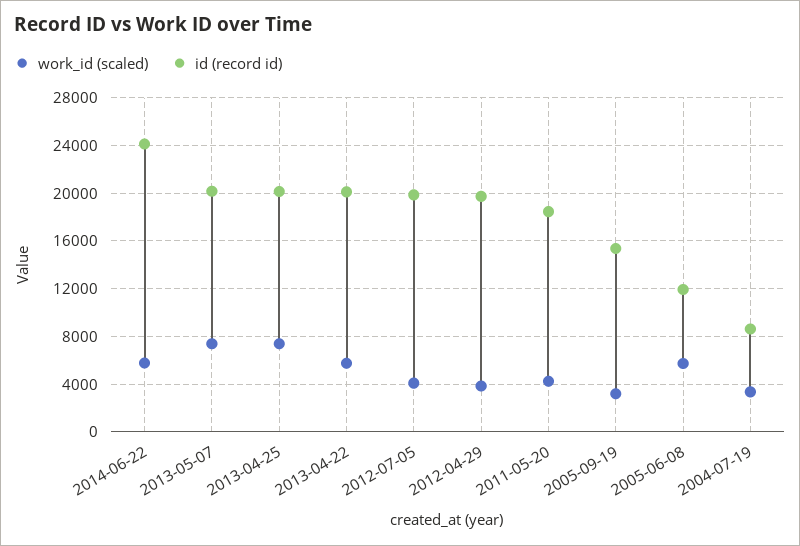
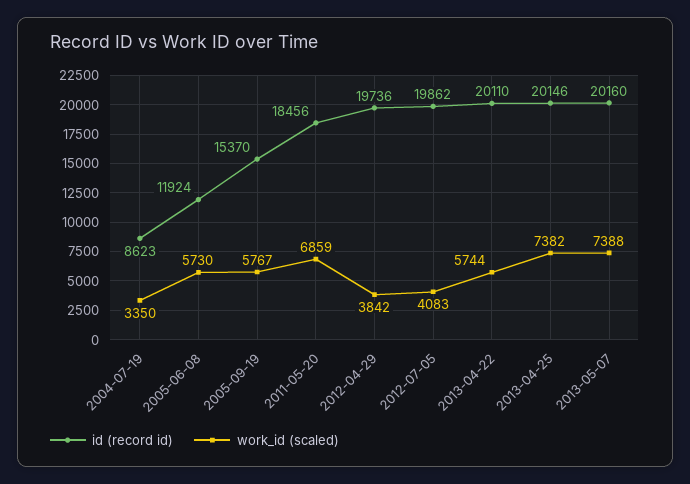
  {
    "work_id (scaled)": {
-     "2014-06-22": 6000,
      "2013-05-07": 7388,
      "2013-04-25": 7382,
      "2013-04-22": 5744,
      "2012-07-05": 4083,
      "2012-04-29": 3842,
-     "2011-05-20": 4000,
+     "2011-05-20": 6859,
-     "2005-09-19": 3000,
+     "2005-09-19": 5767,
      "2005-06-08": 5730,
      "2004-07-19": 3350
    },
    "id (record id)": {
-     "2014-06-22": 24000,
      "2013-05-07": 20160,
      "2013-04-25": 20146,
      "2013-04-22": 20110,
      "2012-07-05": 19862,
      "2012-04-29": 19736,
      "2011-05-20": 18456,
      "2005-09-19": 15370,
      "2005-06-08": 11924,
      "2004-07-19": 8623
    }
  }

